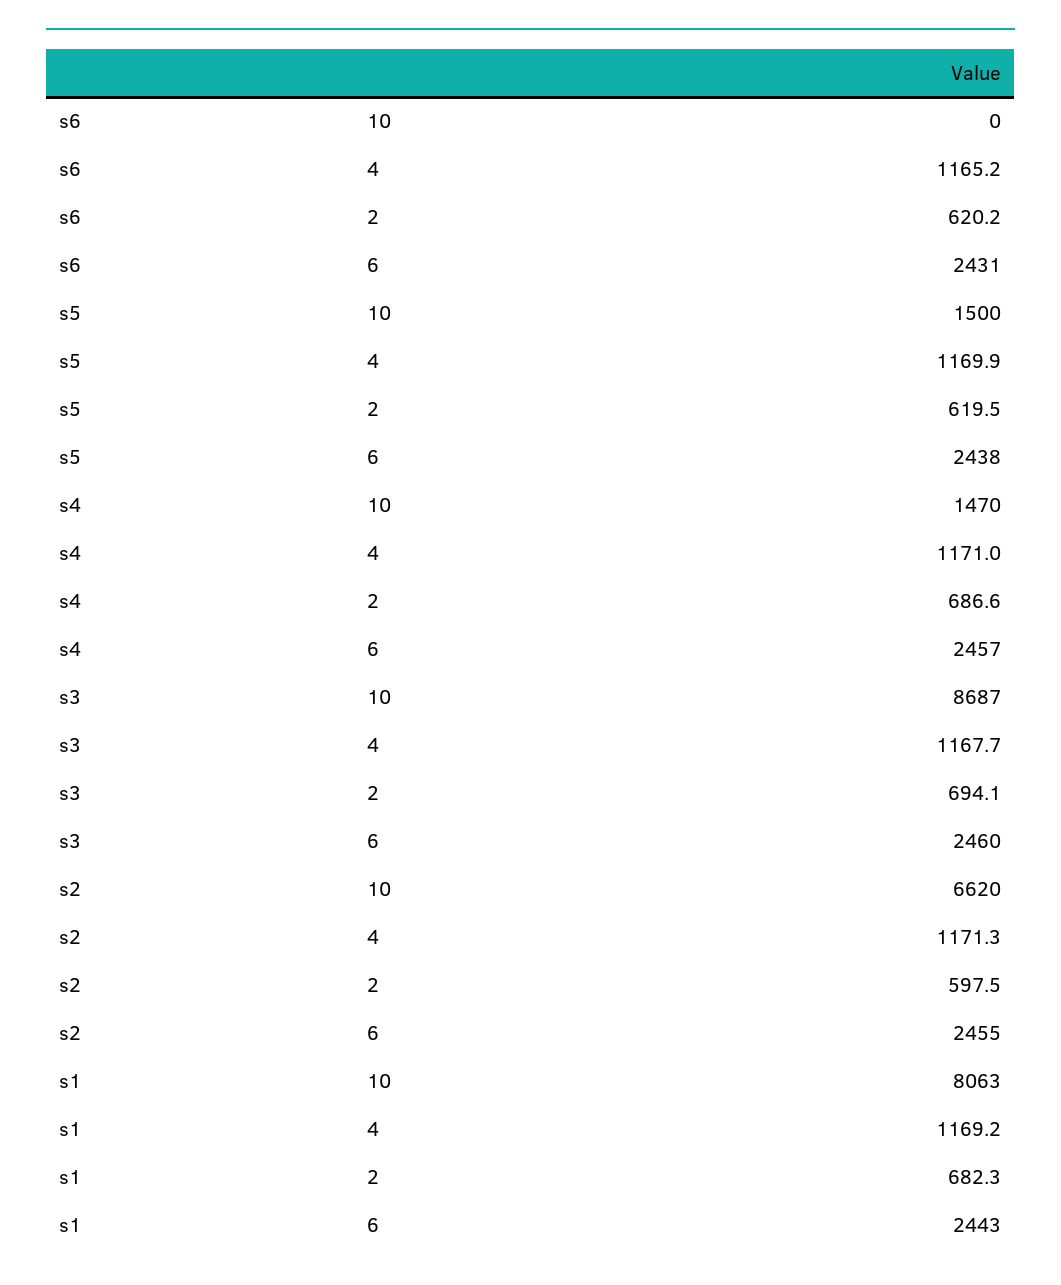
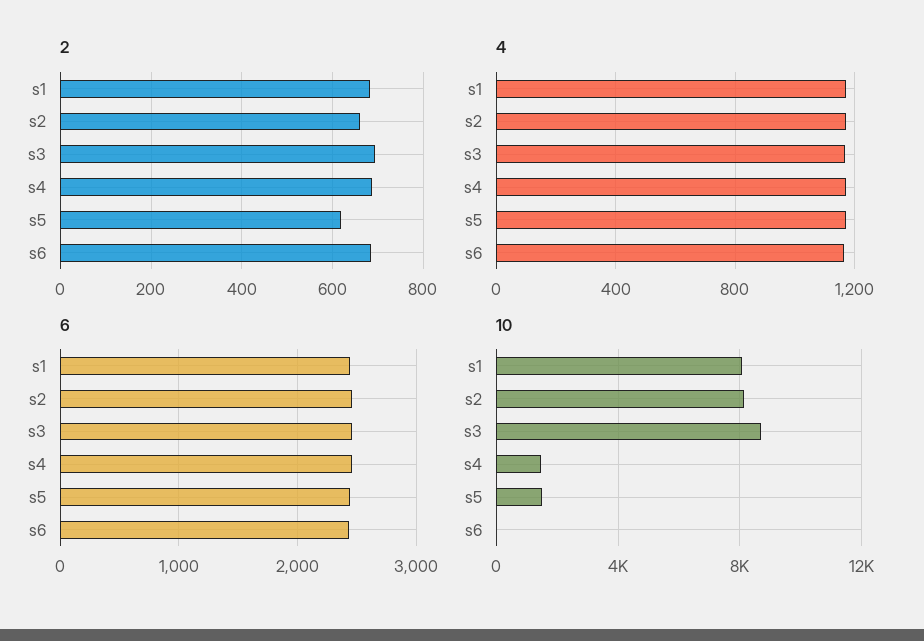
  {
    "10": {
      "s6": 0,
      "s5": 1500,
      "s4": 1470,
      "s3": 8687,
-     "s2": 6620,
+     "s2": 8000,
      "s1": 8063
    },
    "4": {
      "s6": 1165.2,
      "s5": 1169.9,
      "s4": 1171,
      "s3": 1167.7,
      "s2": 1171.3,
      "s1": 1169.2
    },
    "2": {
-     "s6": 620.2,
+     "s6": 680,
      "s5": 619.5,
      "s4": 686.6,
      "s3": 694.1,
-     "s2": 597.5,
+     "s2": 660,
      "s1": 682.3
    },
    "6": {
      "s6": 2431,
      "s5": 2438,
      "s4": 2457,
      "s3": 2460,
      "s2": 2455,
      "s1": 2443
    }
  }

